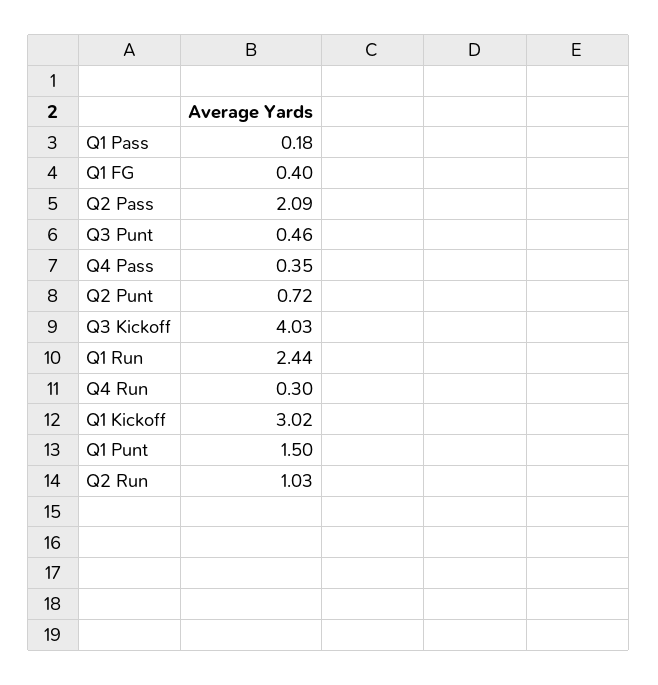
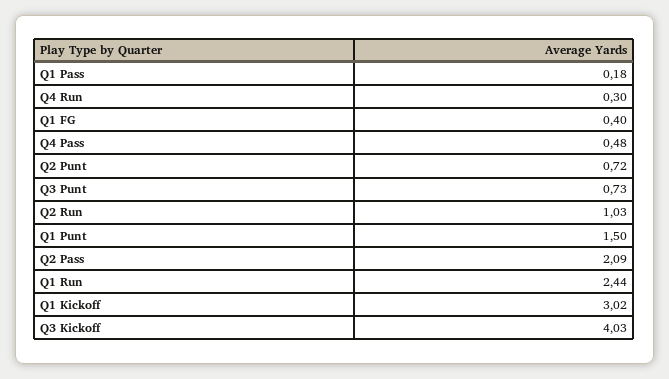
  {
    "Q1 Pass": 0.18,
    "Q1 FG": 0.4,
    "Q2 Pass": 2.09,
-   "Q3 Punt": 0.46,
+   "Q3 Punt": 0.73,
-   "Q4 Pass": 0.35,
+   "Q4 Pass": 0.48,
    "Q2 Punt": 0.72,
    "Q3 Kickoff": 4.03,
    "Q1 Run": 2.44,
    "Q4 Run": 0.3,
    "Q1 Kickoff": 3.02,
    "Q1 Punt": 1.5,
    "Q2 Run": 1.03
  }

